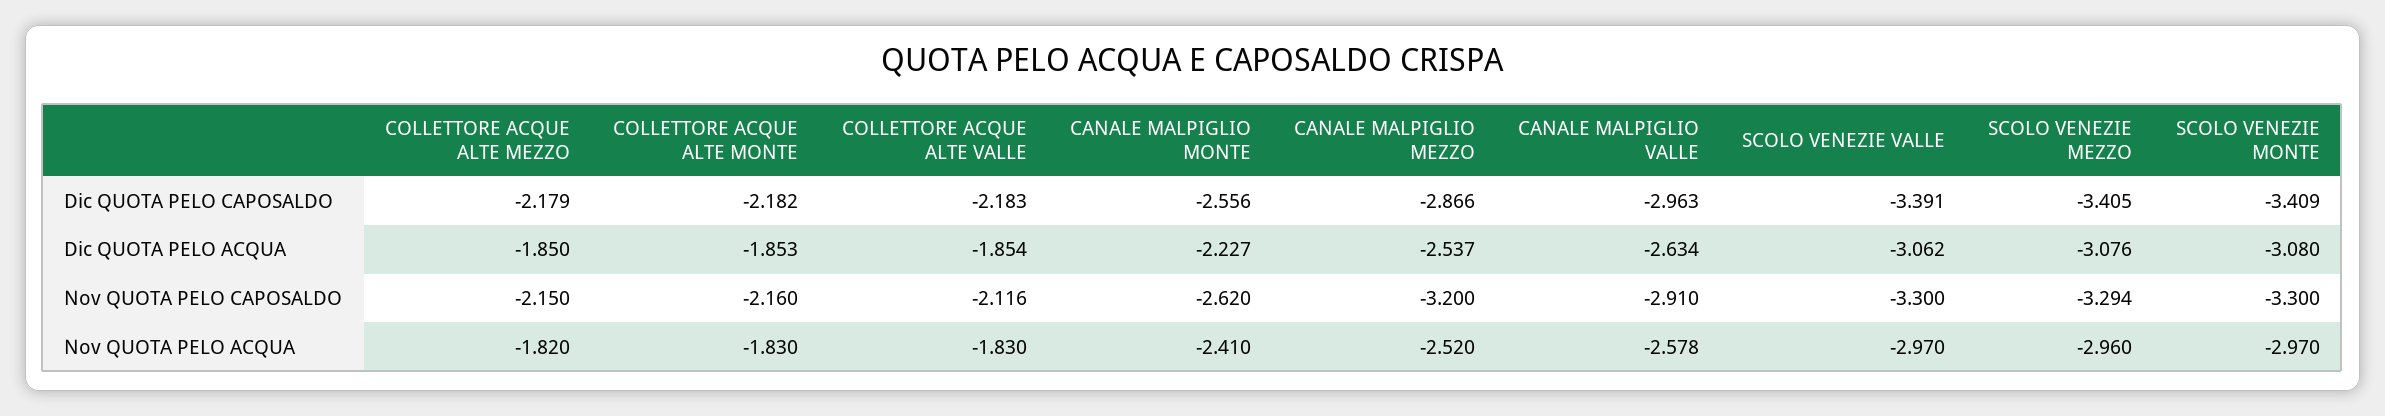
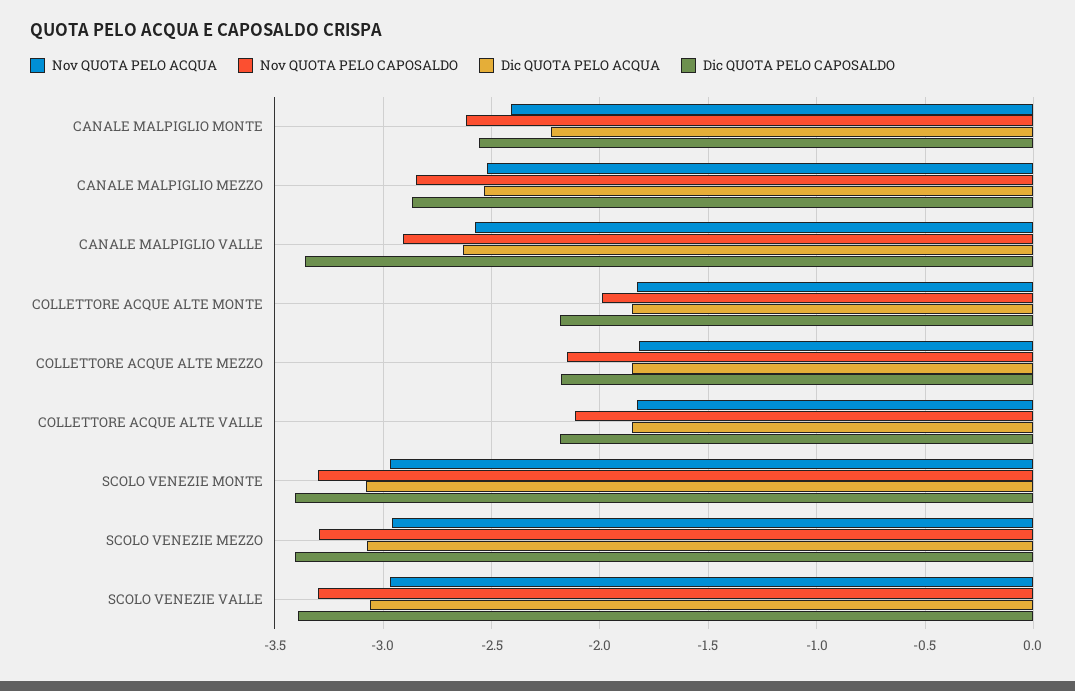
  {
    "Dic QUOTA PELO CAPOSALDO": {
      "COLLETTORE ACQUE ALTE MEZZO": -2.179,
      "COLLETTORE ACQUE ALTE MONTE": -2.182,
      "COLLETTORE ACQUE ALTE VALLE": -2.183,
      "CANALE MALPIGLIO MONTE": -2.556,
      "CANALE MALPIGLIO MEZZO": -2.866,
-     "CANALE MALPIGLIO VALLE": -2.963,
+     "CANALE MALPIGLIO VALLE": -3.35,
      "SCOLO VENEZIE VALLE": -3.391,
      "SCOLO VENEZIE MEZZO": -3.405,
      "SCOLO VENEZIE MONTE": -3.409
    },
    "Dic QUOTA PELO ACQUA": {
      "COLLETTORE ACQUE ALTE MEZZO": -1.85,
      "COLLETTORE ACQUE ALTE MONTE": -1.853,
      "COLLETTORE ACQUE ALTE VALLE": -1.854,
      "CANALE MALPIGLIO MONTE": -2.227,
      "CANALE MALPIGLIO MEZZO": -2.537,
      "CANALE MALPIGLIO VALLE": -2.634,
      "SCOLO VENEZIE VALLE": -3.062,
      "SCOLO VENEZIE MEZZO": -3.076,
      "SCOLO VENEZIE MONTE": -3.08
    },
    "Nov QUOTA PELO CAPOSALDO": {
      "COLLETTORE ACQUE ALTE MEZZO": -2.15,
-     "COLLETTORE ACQUE ALTE MONTE": -2.16,
+     "COLLETTORE ACQUE ALTE MONTE": -2,
      "COLLETTORE ACQUE ALTE VALLE": -2.116,
      "CANALE MALPIGLIO MONTE": -2.62,
-     "CANALE MALPIGLIO MEZZO": -3.2,
+     "CANALE MALPIGLIO MEZZO": -2.85,
      "CANALE MALPIGLIO VALLE": -2.91,
      "SCOLO VENEZIE VALLE": -3.3,
      "SCOLO VENEZIE MEZZO": -3.294,
      "SCOLO VENEZIE MONTE": -3.3
    },
    "Nov QUOTA PELO ACQUA": {
      "COLLETTORE ACQUE ALTE MEZZO": -1.82,
      "COLLETTORE ACQUE ALTE MONTE": -1.83,
      "COLLETTORE ACQUE ALTE VALLE": -1.83,
      "CANALE MALPIGLIO MONTE": -2.41,
      "CANALE MALPIGLIO MEZZO": -2.52,
      "CANALE MALPIGLIO VALLE": -2.578,
      "SCOLO VENEZIE VALLE": -2.97,
      "SCOLO VENEZIE MEZZO": -2.96,
      "SCOLO VENEZIE MONTE": -2.97
    }
  }

